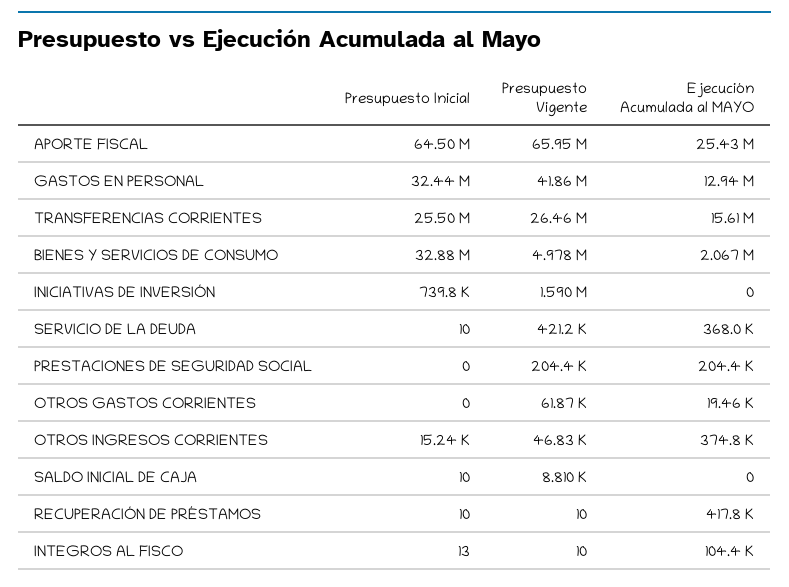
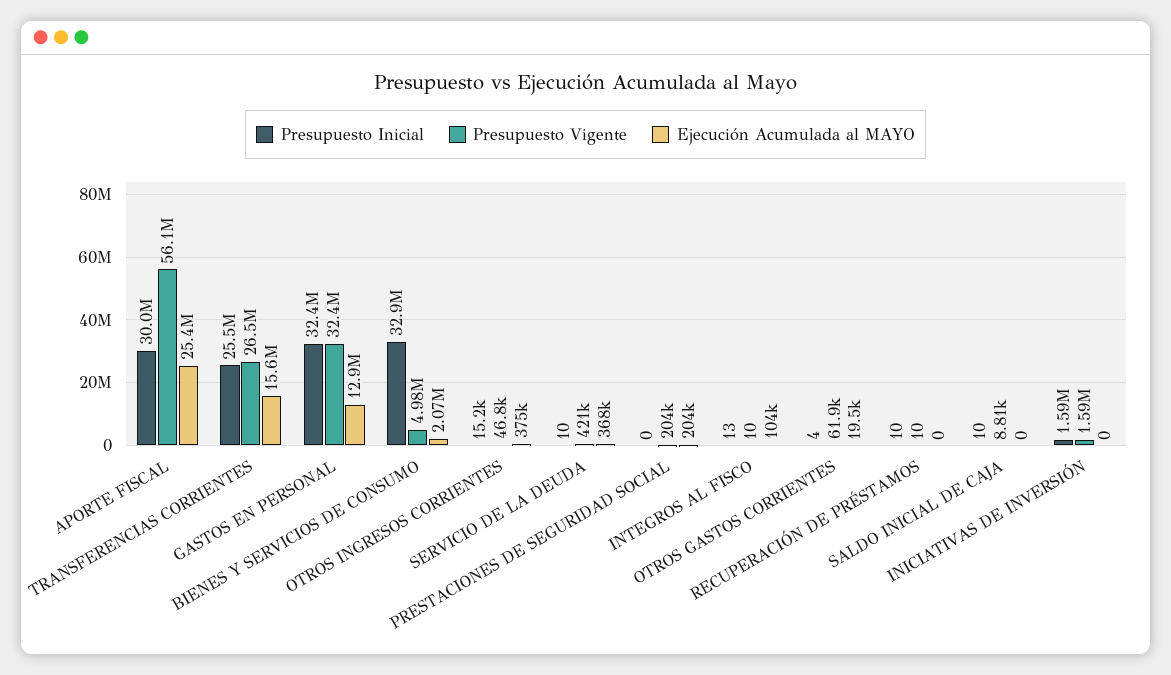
  {
    "Presupuesto Inicial": {
-     "APORTE FISCAL": 64500000,
+     "APORTE FISCAL": 30000000,
      "GASTOS EN PERSONAL": 32440000,
      "TRANSFERENCIAS CORRIENTES": 25500000,
      "BIENES Y SERVICIOS DE CONSUMO": 32880000,
-     "INICIATIVAS DE INVERSIÓN": 739800,
+     "INICIATIVAS DE INVERSIÓN": 1590000,
      "SERVICIO DE LA DEUDA": 10,
      "PRESTACIONES DE SEGURIDAD SOCIAL": 0,
-     "OTROS GASTOS CORRIENTES": 0,
+     "OTROS GASTOS CORRIENTES": 4,
      "OTROS INGRESOS CORRIENTES": 15240,
      "SALDO INICIAL DE CAJA": 10,
      "RECUPERACIÓN DE PRÉSTAMOS": 10,
      "INTEGROS AL FISCO": 13
    },
    "Presupuesto Vigente": {
-     "APORTE FISCAL": 65950000,
+     "APORTE FISCAL": 56100000,
-     "GASTOS EN PERSONAL": 41860000,
+     "GASTOS EN PERSONAL": 32400000,
      "TRANSFERENCIAS CORRIENTES": 26460000,
      "BIENES Y SERVICIOS DE CONSUMO": 4978000,
      "INICIATIVAS DE INVERSIÓN": 1590000,
      "SERVICIO DE LA DEUDA": 421200,
      "PRESTACIONES DE SEGURIDAD SOCIAL": 204400,
      "OTROS GASTOS CORRIENTES": 61870,
      "OTROS INGRESOS CORRIENTES": 46830,
      "SALDO INICIAL DE CAJA": 8810,
      "RECUPERACIÓN DE PRÉSTAMOS": 10,
      "INTEGROS AL FISCO": 10
    },
    "Ejecución Acumulada al MAYO": {
      "APORTE FISCAL": 25430000,
      "GASTOS EN PERSONAL": 12940000,
      "TRANSFERENCIAS CORRIENTES": 15610000,
      "BIENES Y SERVICIOS DE CONSUMO": 2067000,
      "INICIATIVAS DE INVERSIÓN": 0,
      "SERVICIO DE LA DEUDA": 368000,
      "PRESTACIONES DE SEGURIDAD SOCIAL": 204400,
      "OTROS GASTOS CORRIENTES": 19460,
      "OTROS INGRESOS CORRIENTES": 374800,
      "SALDO INICIAL DE CAJA": 0,
-     "RECUPERACIÓN DE PRÉSTAMOS": 417800,
+     "RECUPERACIÓN DE PRÉSTAMOS": 0,
      "INTEGROS AL FISCO": 104400
    }
  }

